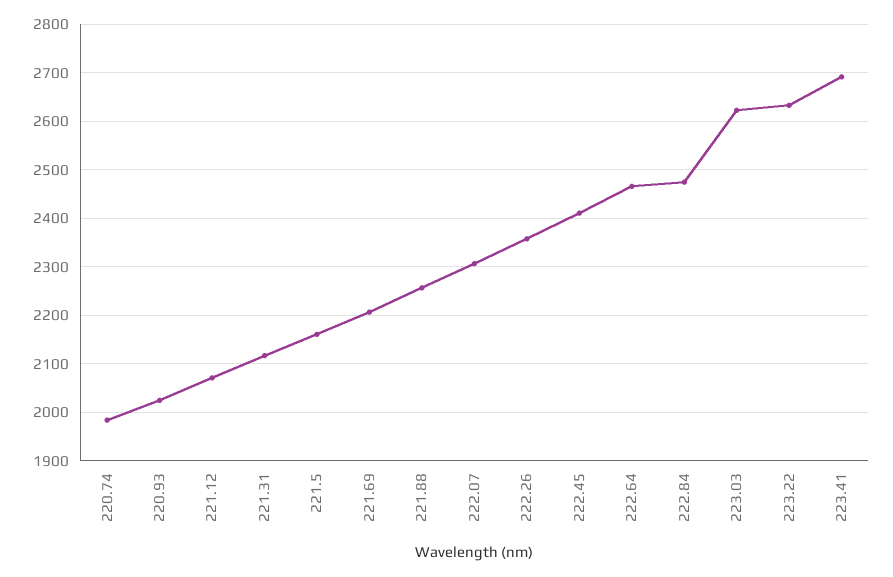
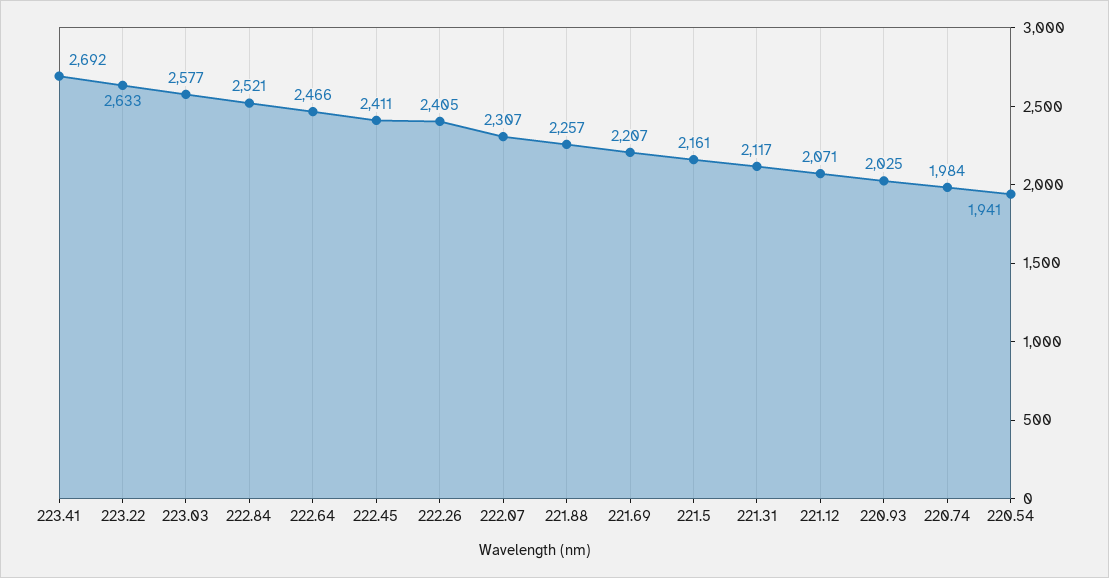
  {
    "220.74": 1984,
    "220.93": 2025,
    "221.12": 2071,
    "221.31": 2117,
    "221.5": 2161,
    "221.69": 2207,
    "221.88": 2257,
    "222.07": 2307,
-   "222.26": 2360,
+   "222.26": 2405,
    "222.45": 2411,
    "222.64": 2466,
-   "222.84": 2480,
+   "222.84": 2521,
-   "223.03": 2620,
+   "223.03": 2577,
    "223.22": 2633,
-   "223.41": 2692
+   "223.41": 2692,
+   "220.54": 1941
  }

